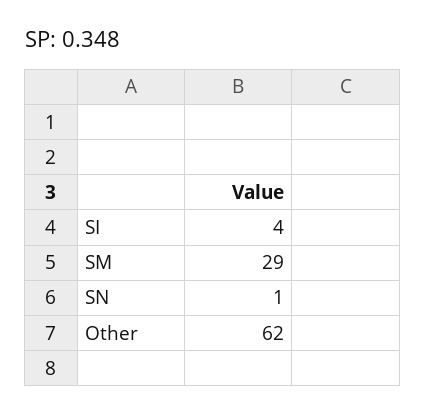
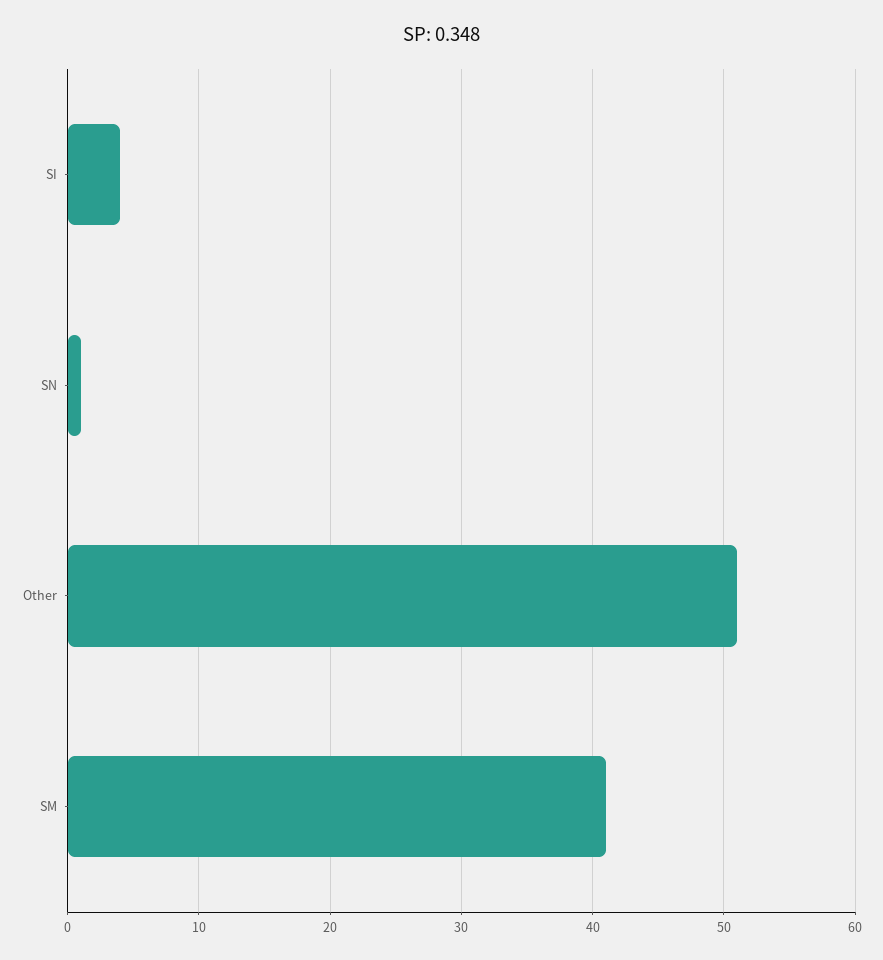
  {
    "SI": 4,
-   "SM": 29,
+   "SM": 41,
    "SN": 1,
-   "Other": 62
+   "Other": 51
  }

